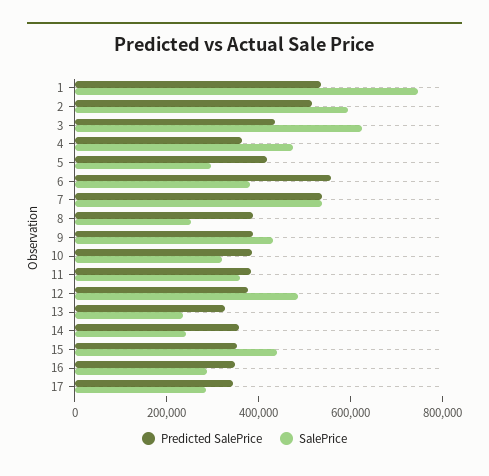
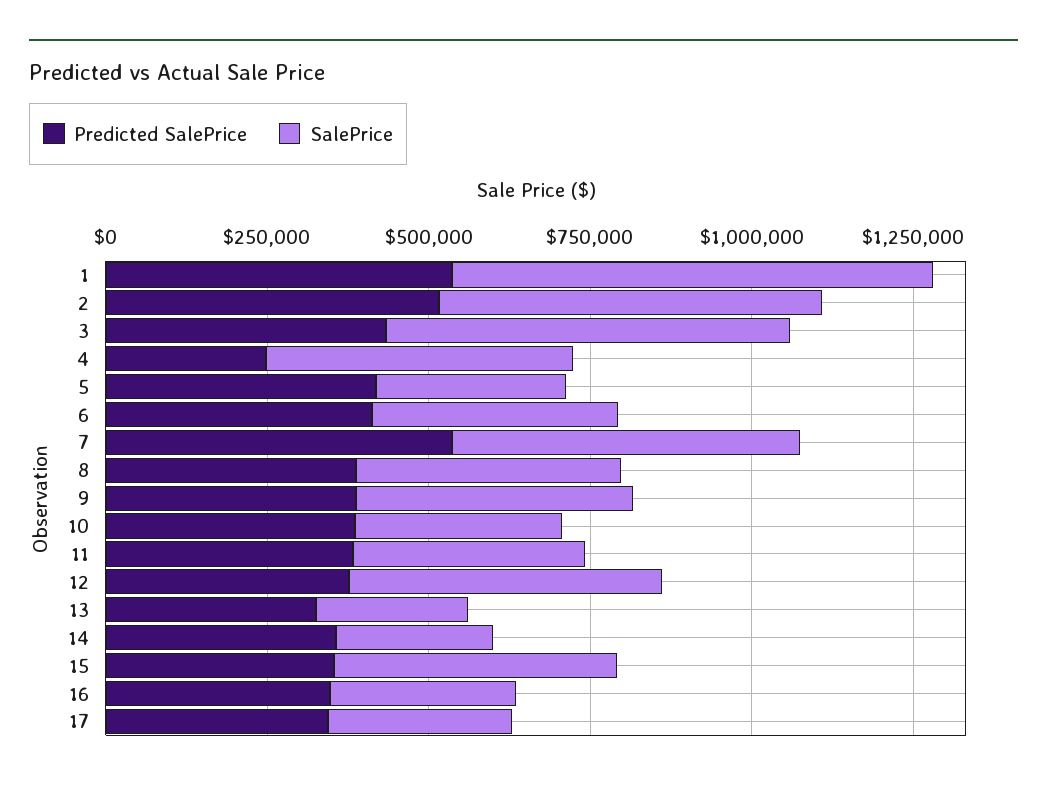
  {
    "Predicted SalePrice": {
      "1": 550000,
      "2": 500000,
      "3": 450000,
-     "4": 350000,
+     "4": 250000,
      "5": 400000,
-     "6": 550000,
+     "6": 400000,
      "7": 550000,
      "8": 400000,
      "9": 400000,
      "10": 400000,
      "11": 400000,
      "12": 400000,
      "13": 350000,
      "14": 350000,
      "15": 350000,
      "16": 350000,
      "17": 350000
    },
    "SalePrice": {
      "1": 750000,
      "2": 600000,
      "3": 650000,
      "4": 500000,
      "5": 300000,
      "6": 400000,
      "7": 550000,
-     "8": 250000,
+     "8": 400000,
      "9": 450000,
      "10": 300000,
      "11": 350000,
      "12": 500000,
      "13": 250000,
      "14": 250000,
      "15": 450000,
      "16": 300000,
      "17": 300000
    }
  }

